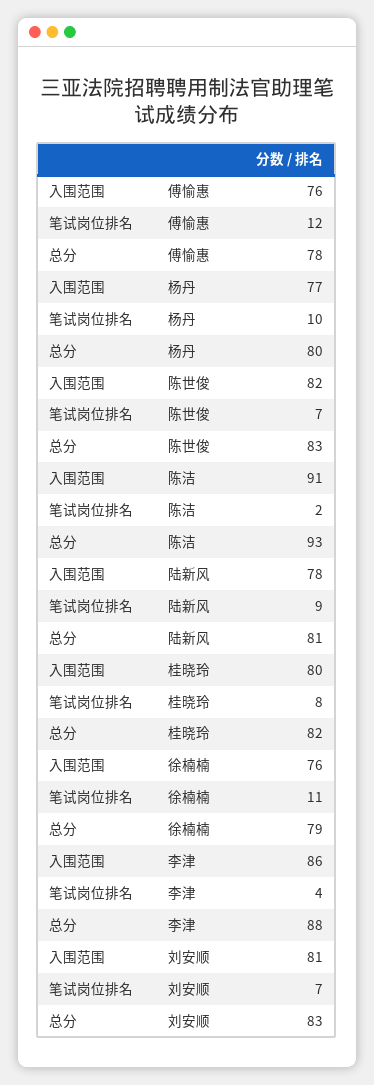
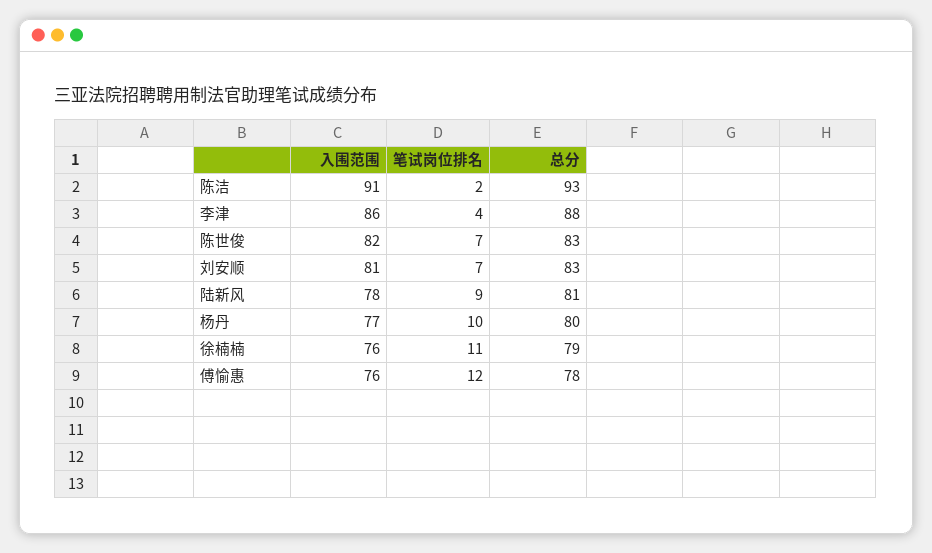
  {
    "入围范围": {
      "傅愉惠": 76,
      "杨丹": 77,
      "陈世俊": 82,
      "陈洁": 91,
      "陆新风": 78,
-     "桂晓玲": 80,
      "徐楠楠": 76,
      "李津": 86,
      "刘安顺": 81
    },
    "笔试岗位排名": {
      "傅愉惠": 12,
      "杨丹": 10,
      "陈世俊": 7,
      "陈洁": 2,
      "陆新风": 9,
-     "桂晓玲": 8,
      "徐楠楠": 11,
      "李津": 4,
      "刘安顺": 7
    },
    "总分": {
      "傅愉惠": 78,
      "杨丹": 80,
      "陈世俊": 83,
      "陈洁": 93,
      "陆新风": 81,
-     "桂晓玲": 82,
      "徐楠楠": 79,
      "李津": 88,
      "刘安顺": 83
    }
  }

